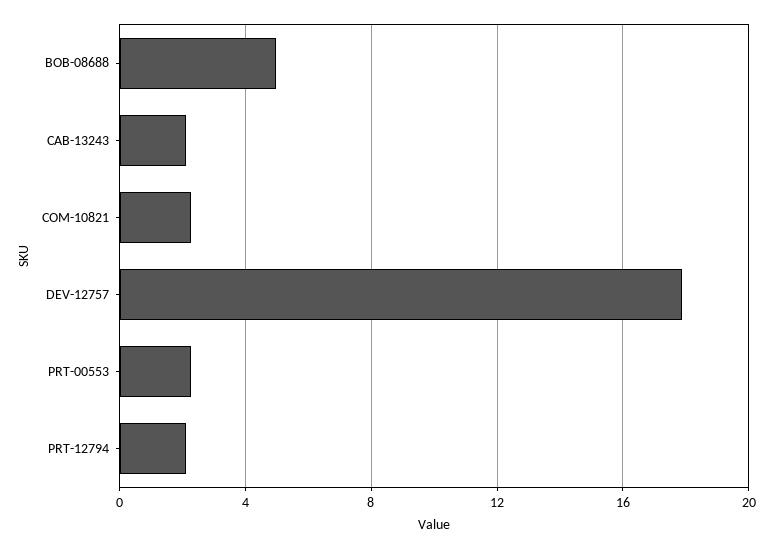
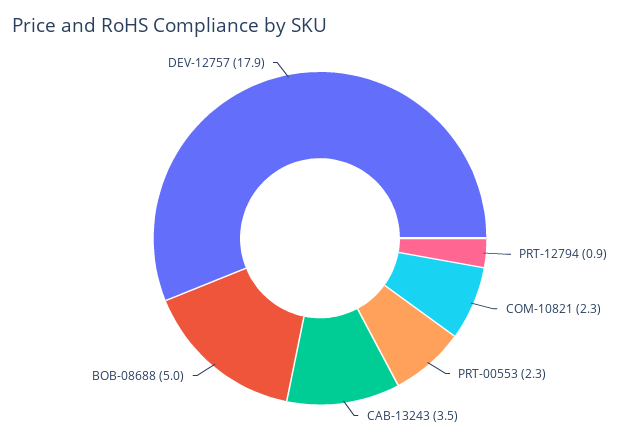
  {
    "BOB-08688": 5,
-   "CAB-13243": 2,
+   "CAB-13243": 3.5,
    "COM-10821": 2.3,
    "DEV-12757": 17.9,
    "PRT-00553": 2.3,
-   "PRT-12794": 2
+   "PRT-12794": 0.9
  }

